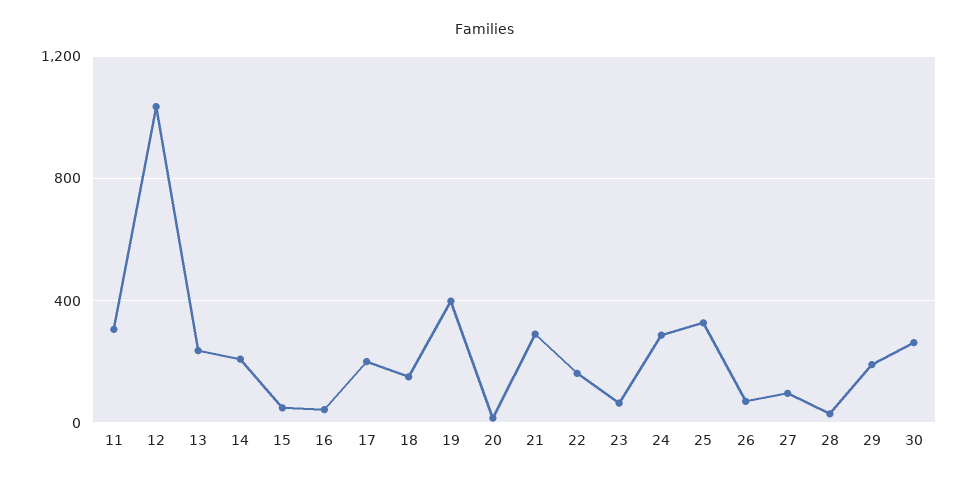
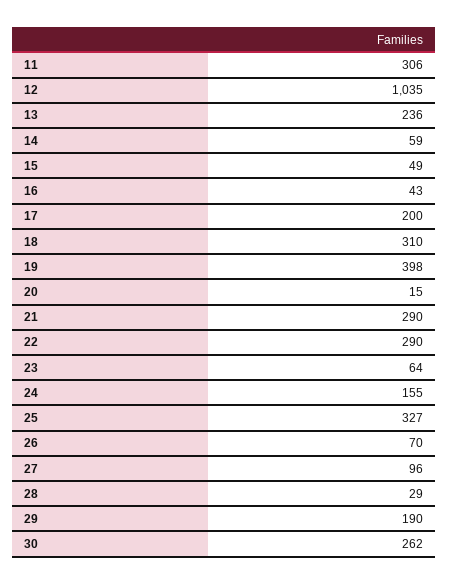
  {
    "11": 306,
    "12": 1035,
    "13": 236,
-   "14": 200,
+   "14": 59,
    "15": 49,
    "16": 43,
    "17": 200,
-   "18": 150,
+   "18": 310,
    "19": 398,
    "20": 15,
    "21": 290,
-   "22": 150,
+   "22": 290,
    "23": 64,
-   "24": 300,
+   "24": 155,
    "25": 327,
    "26": 70,
    "27": 96,
    "28": 29,
    "29": 190,
    "30": 262
  }

